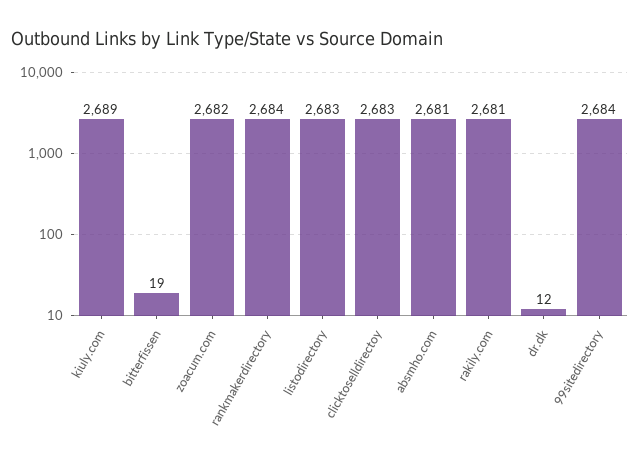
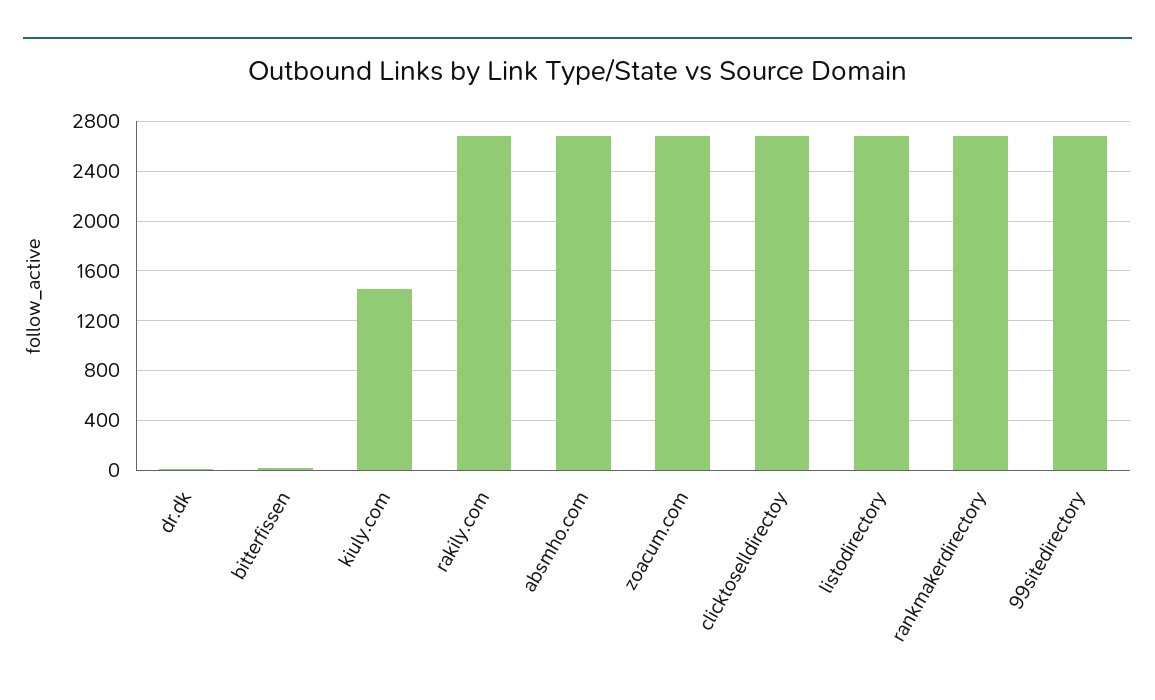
  {
-   "kiuly.com": 2689,
+   "kiuly.com": 1450,
    "bitterfissen": 19,
    "zoacum.com": 2682,
    "rankmakerdirectory": 2684,
    "listodirectory": 2683,
    "clicktoselldirectoy": 2683,
    "absmho.com": 2681,
    "rakily.com": 2681,
    "dr.dk": 12,
    "99sitedirectory": 2684
  }

